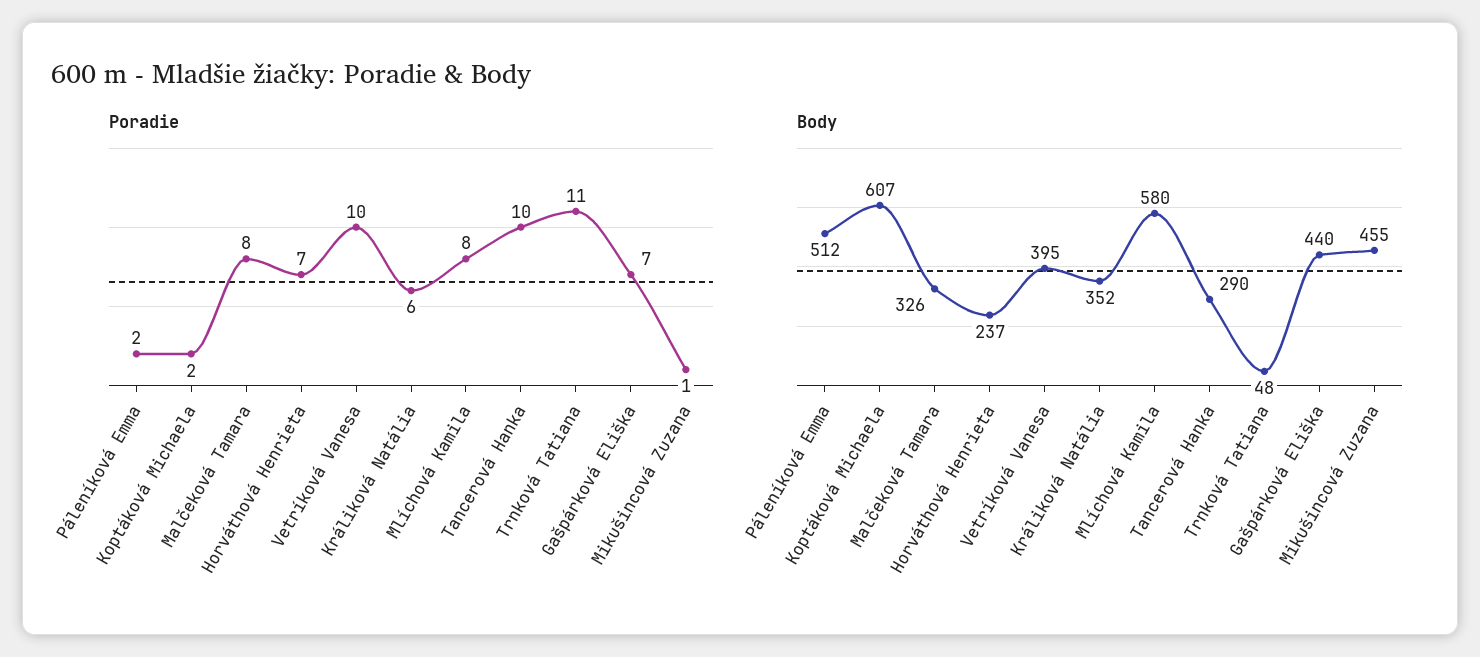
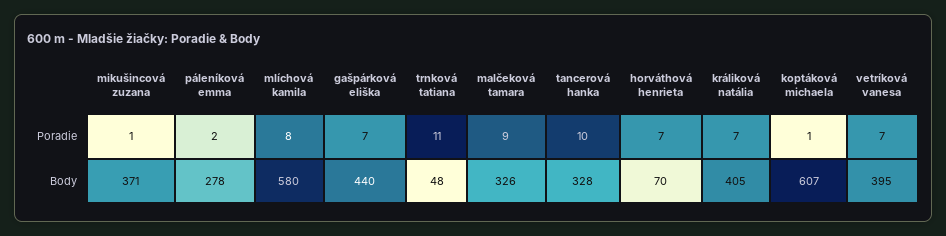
  {
    "Poradie": {
      "Páleníková Emma": 2,
-     "Koptáková Michaela": 2,
+     "Koptáková Michaela": 1,
-     "Malčeková Tamara": 8,
+     "Malčeková Tamara": 9,
      "Horváthová Henrieta": 7,
-     "Vetríková Vanesa": 10,
+     "Vetríková Vanesa": 7,
-     "Králiková Natália": 6,
+     "Králiková Natália": 7,
      "Mlíchová Kamila": 8,
      "Tancerová Hanka": 10,
      "Trnková Tatiana": 11,
      "Gašpárková Eliška": 7,
      "Mikušincová Zuzana": 1
    },
    "Body": {
-     "Páleníková Emma": 512,
+     "Páleníková Emma": 278,
      "Koptáková Michaela": 607,
      "Malčeková Tamara": 326,
-     "Horváthová Henrieta": 237,
+     "Horváthová Henrieta": 70,
      "Vetríková Vanesa": 395,
-     "Králiková Natália": 352,
+     "Králiková Natália": 405,
      "Mlíchová Kamila": 580,
-     "Tancerová Hanka": 290,
+     "Tancerová Hanka": 328,
      "Trnková Tatiana": 48,
      "Gašpárková Eliška": 440,
-     "Mikušincová Zuzana": 455
+     "Mikušincová Zuzana": 371
    }
  }

